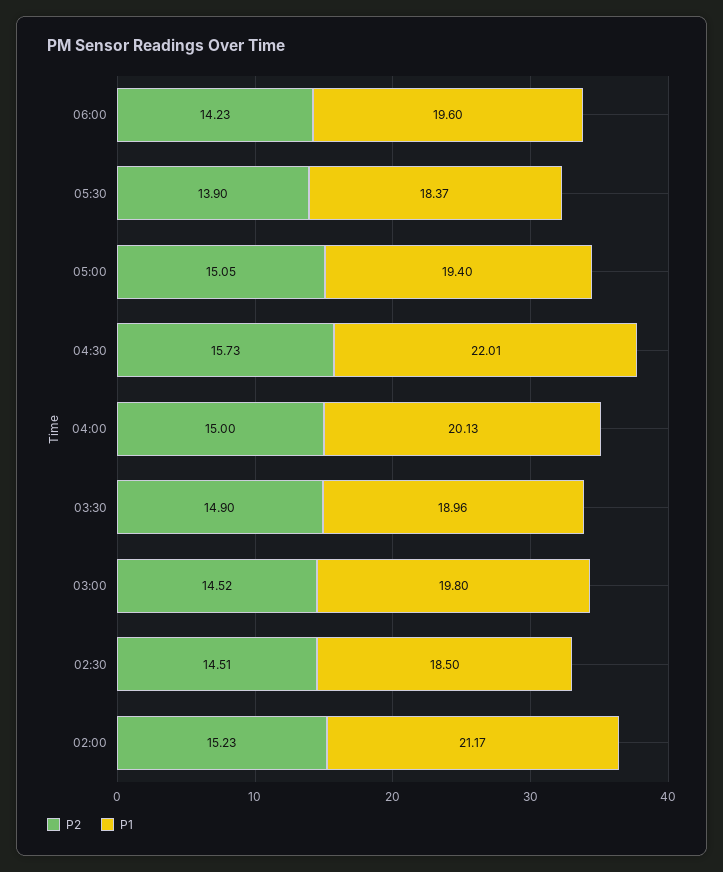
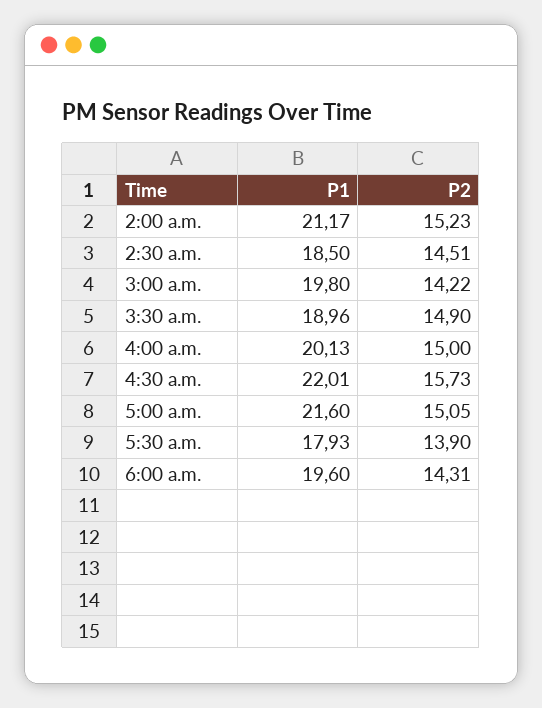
  {
    "P2": {
-     "06:00": 14.23,
+     "06:00": 14.31,
      "05:30": 13.9,
      "05:00": 15.05,
      "04:30": 15.73,
      "04:00": 15,
      "03:30": 14.9,
-     "03:00": 14.52,
+     "03:00": 14.22,
      "02:30": 14.51,
      "02:00": 15.23
    },
    "P1": {
      "06:00": 19.6,
-     "05:30": 18.37,
+     "05:30": 17.93,
-     "05:00": 19.4,
+     "05:00": 21.6,
      "04:30": 22.01,
      "04:00": 20.13,
      "03:30": 18.96,
      "03:00": 19.8,
      "02:30": 18.5,
      "02:00": 21.17
    }
  }

